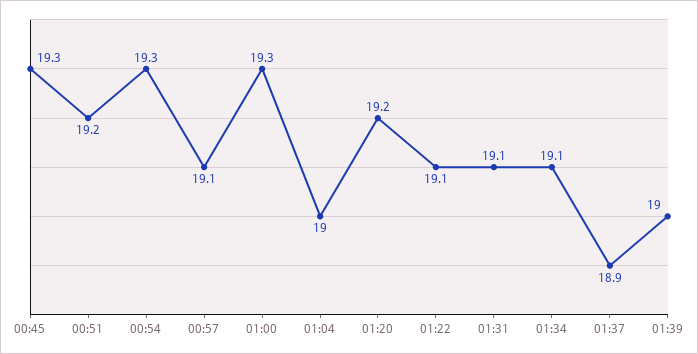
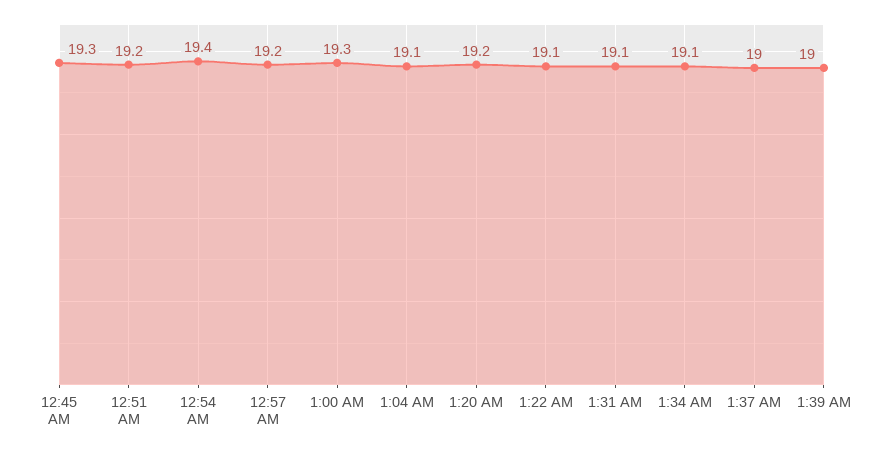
  {
    "00:45": 19.3,
    "00:51": 19.2,
-   "00:54": 19.3,
+   "00:54": 19.4,
-   "00:57": 19.1,
+   "00:57": 19.2,
    "01:00": 19.3,
-   "01:04": 19,
+   "01:04": 19.1,
    "01:20": 19.2,
    "01:22": 19.1,
    "01:31": 19.1,
    "01:34": 19.1,
-   "01:37": 18.9,
+   "01:37": 19,
    "01:39": 19
  }

